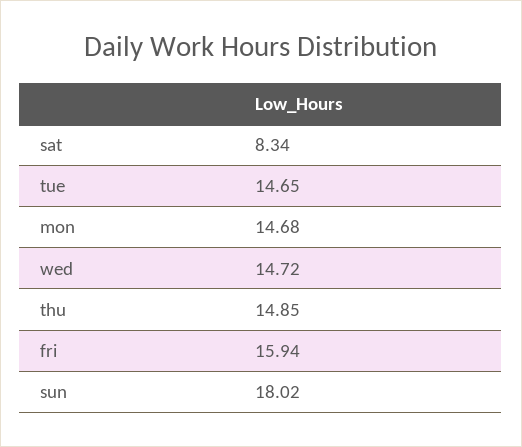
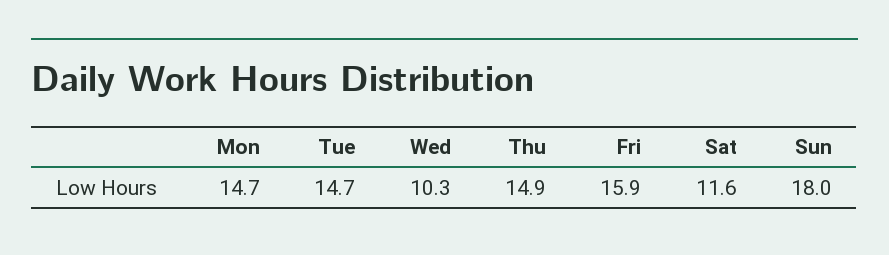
  {
-   "sat": 8.34,
+   "sat": 11.6,
    "tue": 14.65,
    "mon": 14.68,
-   "wed": 14.72,
+   "wed": 10.3,
    "thu": 14.85,
    "fri": 15.94,
    "sun": 18.02
  }

